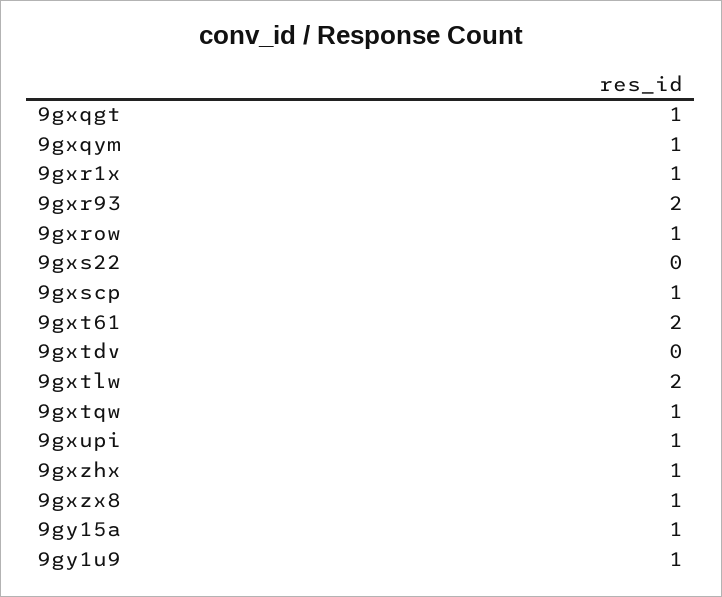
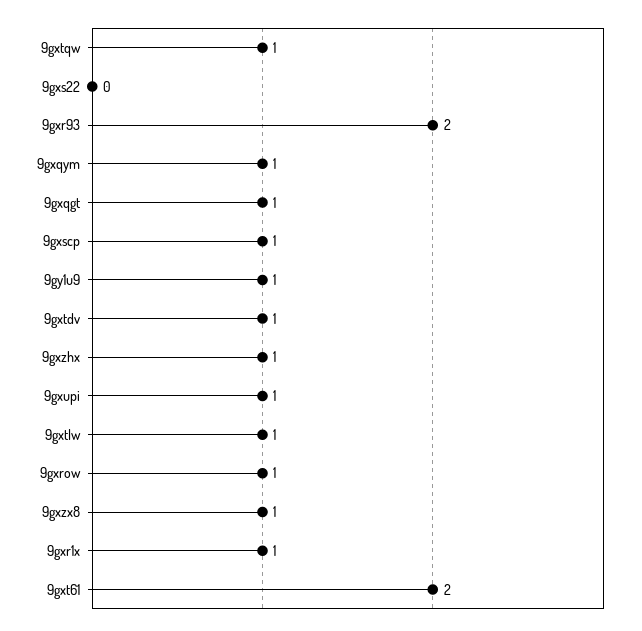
  {
    "9gxqgt": 1,
    "9gxqym": 1,
    "9gxr1x": 1,
    "9gxr93": 2,
    "9gxrow": 1,
    "9gxs22": 0,
    "9gxscp": 1,
    "9gxt61": 2,
-   "9gxtdv": 0,
+   "9gxtdv": 1,
-   "9gxtlw": 2,
+   "9gxtlw": 1,
    "9gxtqw": 1,
    "9gxupi": 1,
    "9gxzhx": 1,
    "9gxzx8": 1,
-   "9gy15a": 1,
    "9gy1u9": 1
  }

